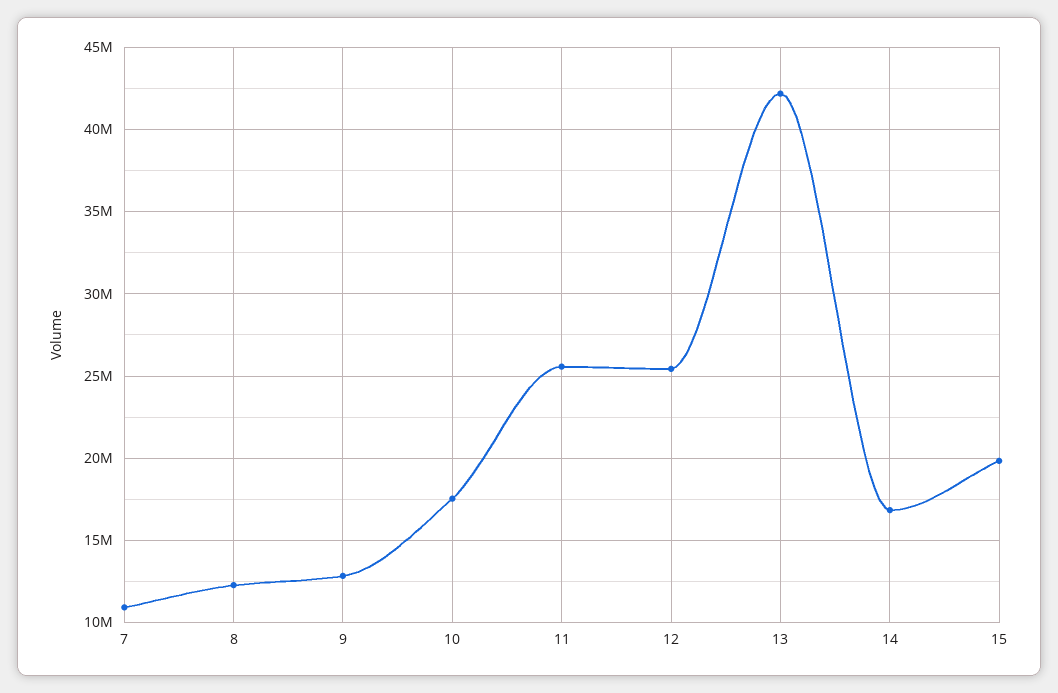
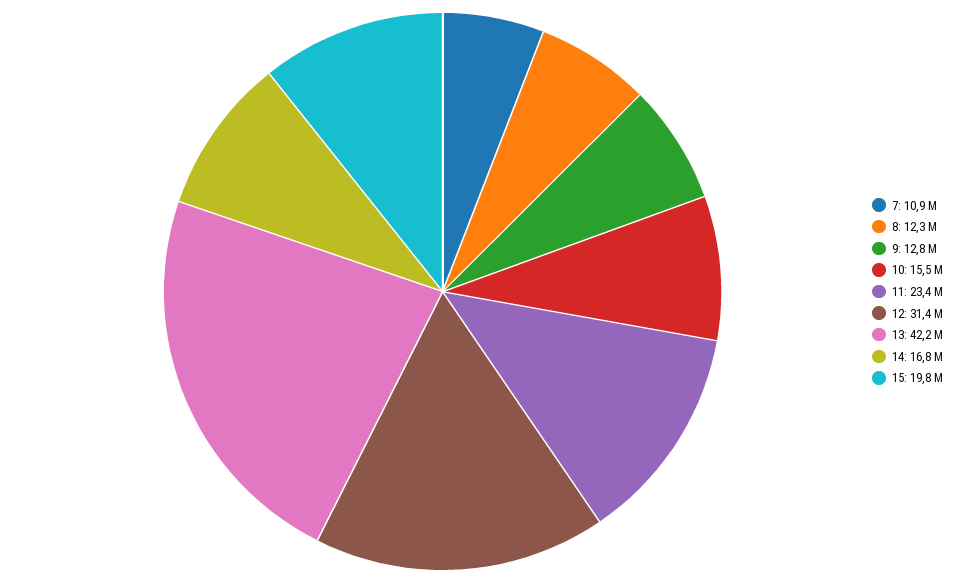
  {
    "7": 10900000,
    "8": 12300000,
    "9": 12800000,
-   "10": 17500000,
+   "10": 15500000,
-   "11": 25500000,
+   "11": 23400000,
-   "12": 25500000,
+   "12": 31400000,
    "13": 42200000,
    "14": 16800000,
    "15": 19800000
  }

